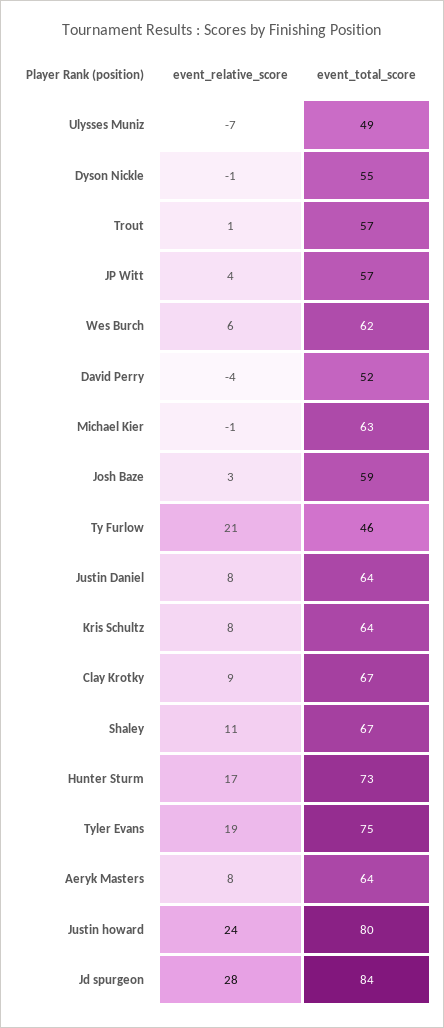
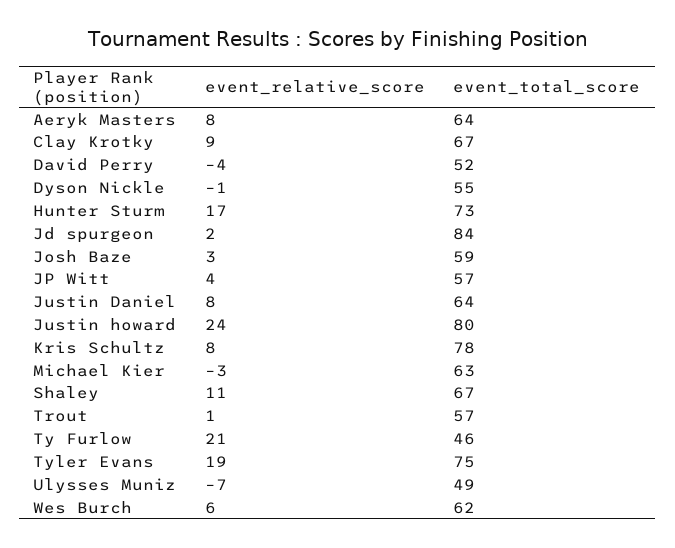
  {
    "event_relative_score": {
      "Ulysses Muniz": -7,
      "Dyson Nickle": -1,
      "Trout": 1,
      "JP Witt": 4,
      "Wes Burch": 6,
      "David Perry": -4,
-     "Michael Kier": -1,
+     "Michael Kier": -3,
      "Josh Baze": 3,
      "Ty Furlow": 21,
      "Justin Daniel": 8,
      "Kris Schultz": 8,
      "Clay Krotky": 9,
      "Shaley": 11,
      "Hunter Sturm": 17,
      "Tyler Evans": 19,
      "Aeryk Masters": 8,
      "Justin howard": 24,
-     "Jd spurgeon": 28
+     "Jd spurgeon": 2
    },
    "event_total_score": {
      "Ulysses Muniz": 49,
      "Dyson Nickle": 55,
      "Trout": 57,
      "JP Witt": 57,
      "Wes Burch": 62,
      "David Perry": 52,
      "Michael Kier": 63,
      "Josh Baze": 59,
      "Ty Furlow": 46,
      "Justin Daniel": 64,
-     "Kris Schultz": 64,
+     "Kris Schultz": 78,
      "Clay Krotky": 67,
      "Shaley": 67,
      "Hunter Sturm": 73,
      "Tyler Evans": 75,
      "Aeryk Masters": 64,
      "Justin howard": 80,
      "Jd spurgeon": 84
    }
  }

